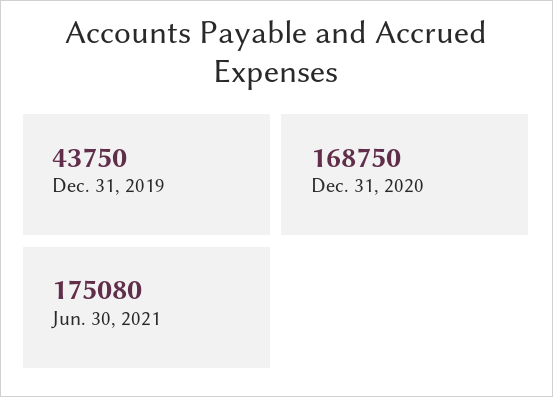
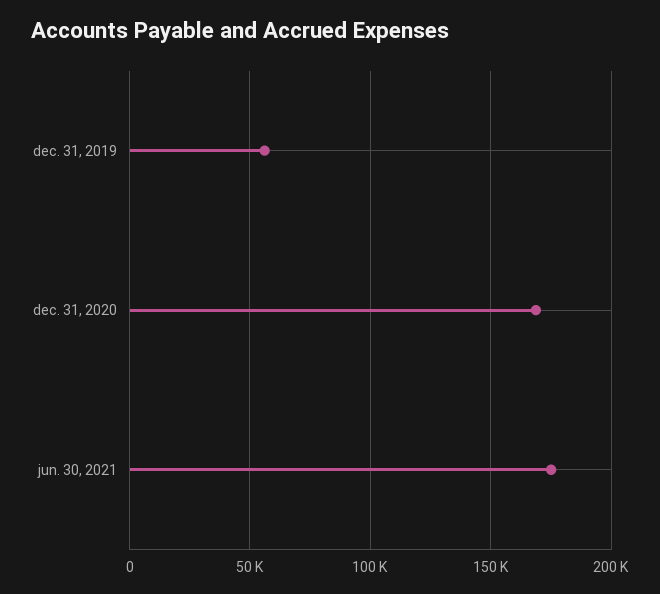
  {
-   "Dec. 31, 2019": 43750,
+   "Dec. 31, 2019": 55000,
    "Dec. 31, 2020": 168750,
    "Jun. 30, 2021": 175080
  }

